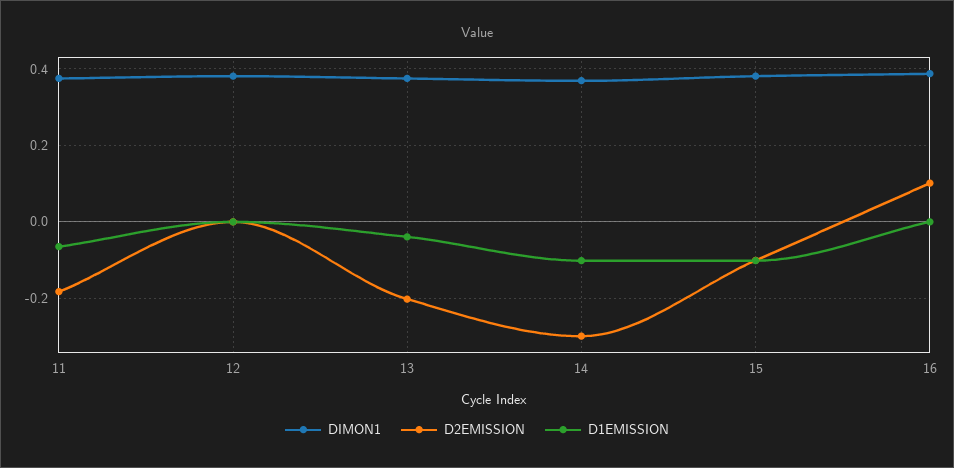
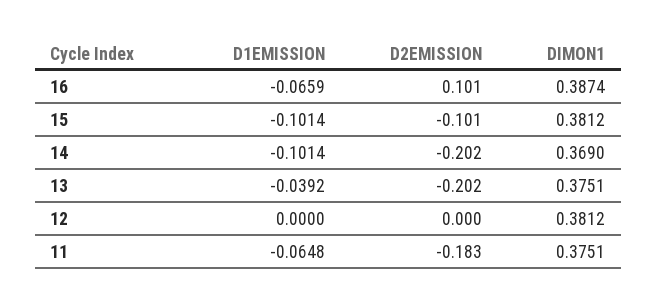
  {
    "DIMON1": {
      "11": 0.3751,
      "12": 0.3812,
      "13": 0.3751,
      "14": 0.369,
      "15": 0.3812,
      "16": 0.3874
    },
    "D2EMISSION": {
      "11": -0.183,
      "12": 0,
      "13": -0.202,
-     "14": -0.3,
+     "14": -0.202,
      "15": -0.101,
      "16": 0.101
    },
    "D1EMISSION": {
      "11": -0.0648,
      "12": 0,
      "13": -0.0392,
      "14": -0.1014,
      "15": -0.1014,
-     "16": 0
+     "16": -0.0659
    }
  }

